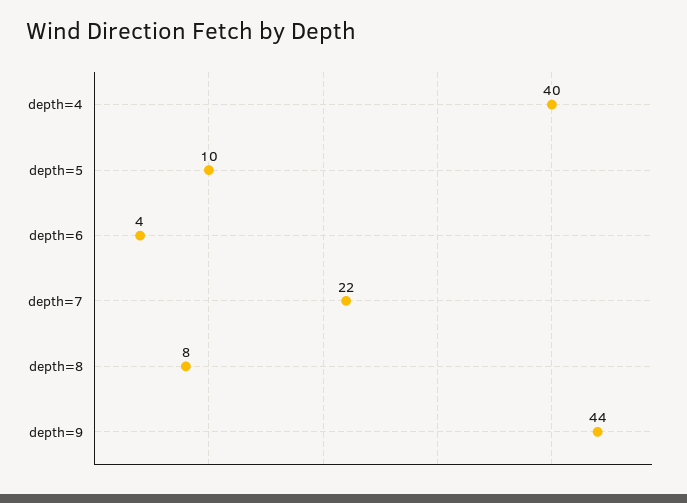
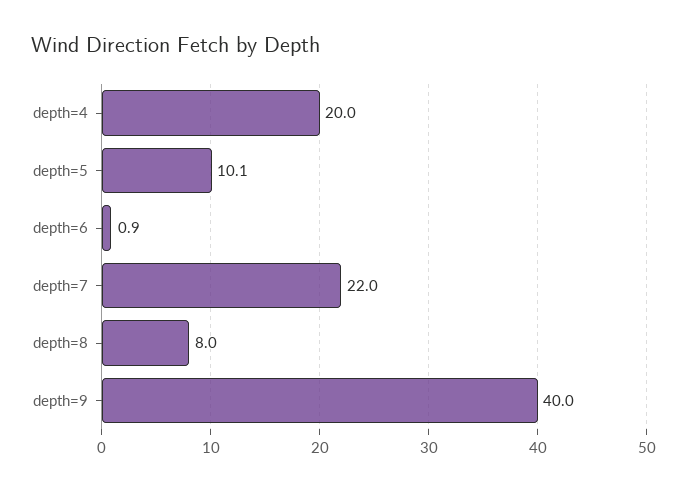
  {
-   "depth=4": 40,
+   "depth=4": 20,
    "depth=5": 10.1,
-   "depth=6": 4,
+   "depth=6": 0.9,
    "depth=7": 22,
    "depth=8": 8,
-   "depth=9": 44
+   "depth=9": 40
  }

